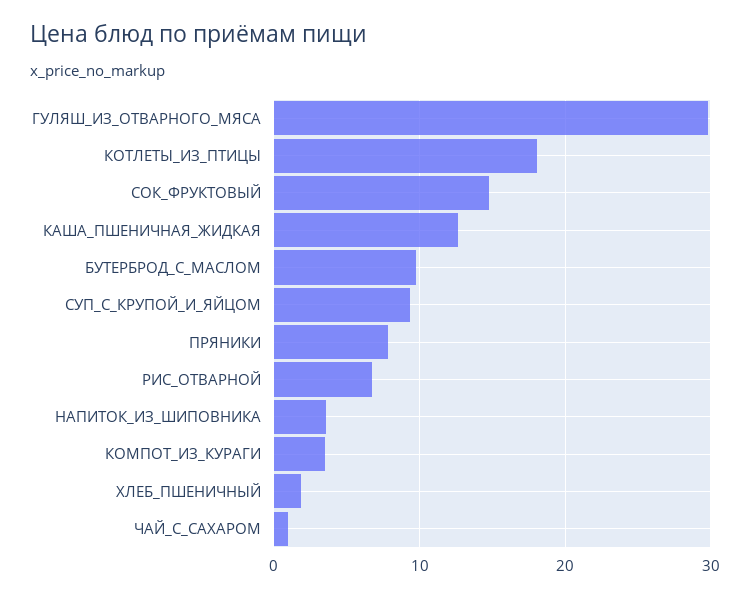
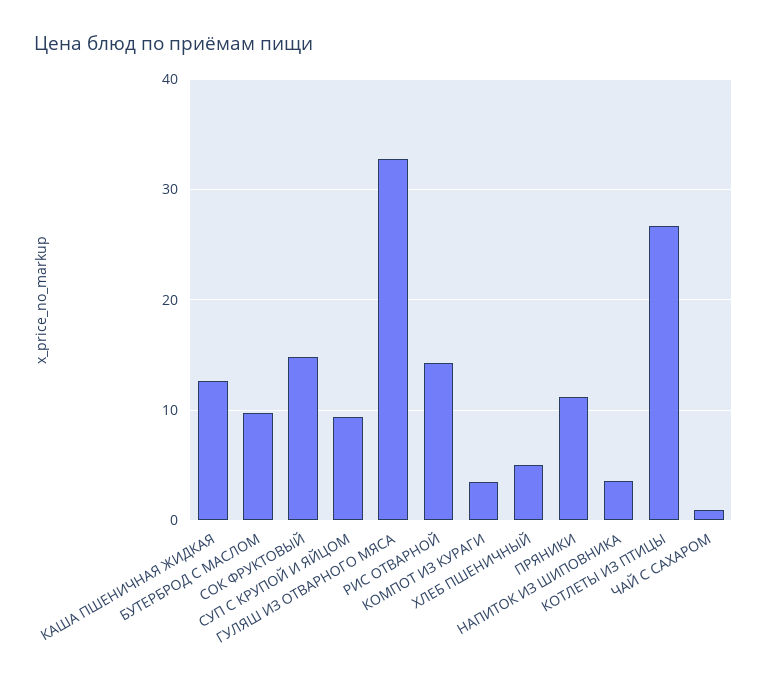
  {
-   "ГУЛЯШ_ИЗ_ОТВАРНОГО_МЯСА": 30,
+   "ГУЛЯШ_ИЗ_ОТВАРНОГО_МЯСА": 33,
-   "КОТЛЕТЫ_ИЗ_ПТИЦЫ": 18,
+   "КОТЛЕТЫ_ИЗ_ПТИЦЫ": 27,
    "СОК_ФРУКТОВЫЙ": 15,
    "КАША_ПШЕНИЧНАЯ_ЖИДКАЯ": 13,
    "БУТЕРБРОД_С_МАСЛОМ": 10,
    "СУП_С_КРУПОЙ_И_ЯЙЦОМ": 9,
-   "ПРЯНИКИ": 8,
+   "ПРЯНИКИ": 11,
-   "РИС_ОТВАРНОЙ": 7,
+   "РИС_ОТВАРНОЙ": 14,
    "НАПИТОК_ИЗ_ШИПОВНИКА": 4,
    "КОМПОТ_ИЗ_КУРАГИ": 3,
-   "ХЛЕБ_ПШЕНИЧНЫЙ": 2,
+   "ХЛЕБ_ПШЕНИЧНЫЙ": 5,
    "ЧАЙ_С_САХАРОМ": 1
  }

